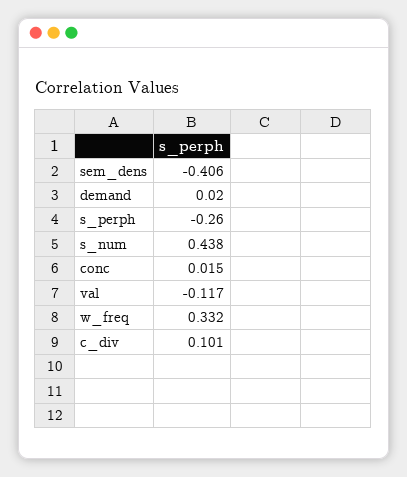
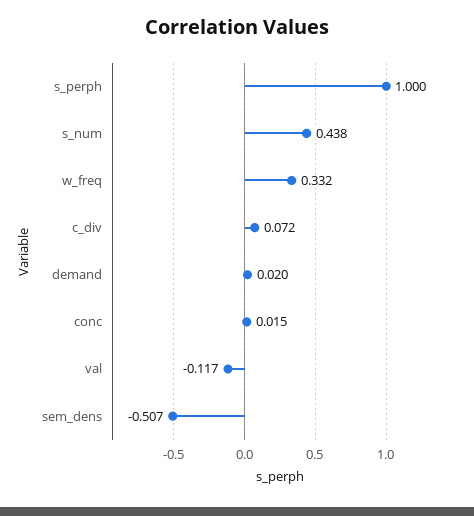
  {
-   "sem_dens": -0.406,
+   "sem_dens": -0.507,
    "demand": 0.02,
-   "s_perph": -0.26,
+   "s_perph": 1,
    "s_num": 0.438,
    "conc": 0.015,
    "val": -0.117,
    "w_freq": 0.332,
-   "c_div": 0.101
+   "c_div": 0.072
  }

